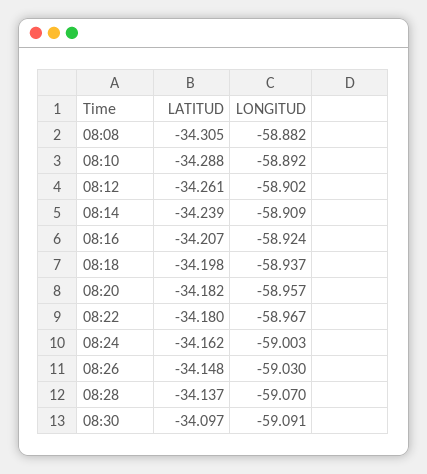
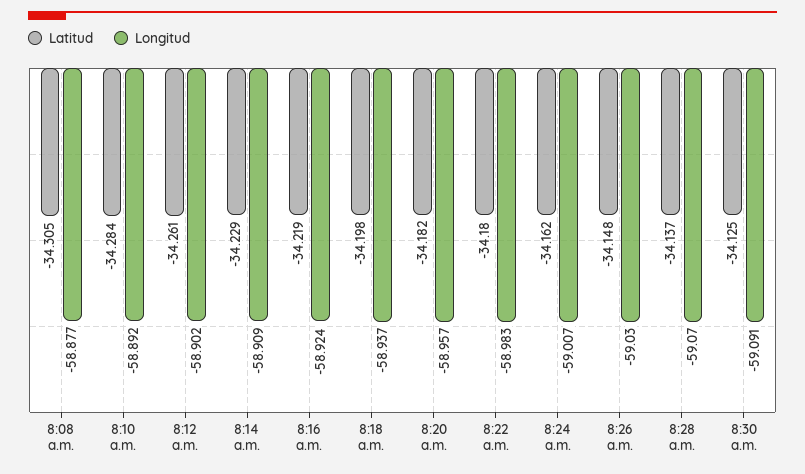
  {
    "LATITUD": {
      "08:08": -34.305,
-     "08:10": -34.288,
+     "08:10": -34.284,
      "08:12": -34.261,
-     "08:14": -34.239,
+     "08:14": -34.229,
-     "08:16": -34.207,
+     "08:16": -34.219,
      "08:18": -34.198,
      "08:20": -34.182,
      "08:22": -34.18,
      "08:24": -34.162,
      "08:26": -34.148,
      "08:28": -34.137,
-     "08:30": -34.097
+     "08:30": -34.125
    },
    "LONGITUD": {
-     "08:08": -58.882,
+     "08:08": -58.877,
      "08:10": -58.892,
      "08:12": -58.902,
      "08:14": -58.909,
      "08:16": -58.924,
      "08:18": -58.937,
      "08:20": -58.957,
-     "08:22": -58.967,
+     "08:22": -58.983,
-     "08:24": -59.003,
+     "08:24": -59.007,
      "08:26": -59.03,
      "08:28": -59.07,
      "08:30": -59.091
    }
  }

